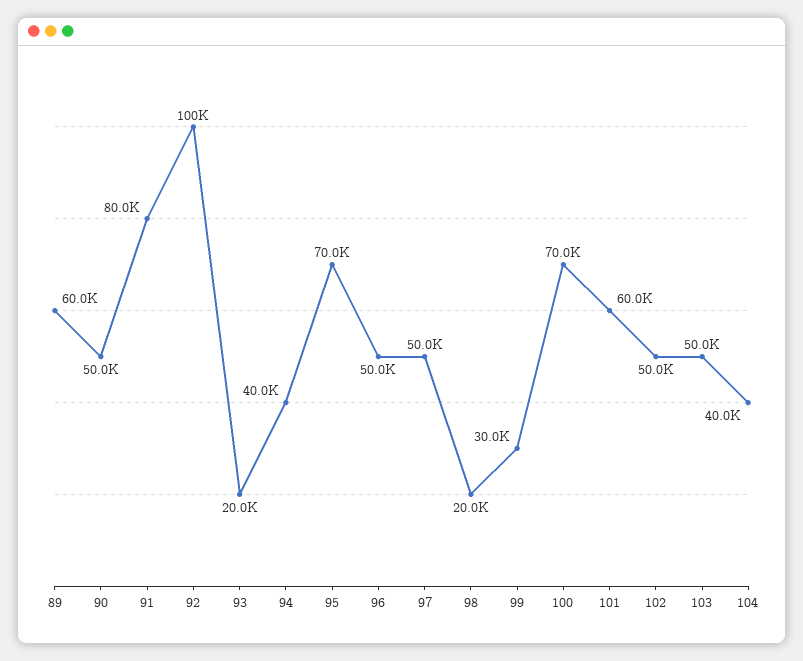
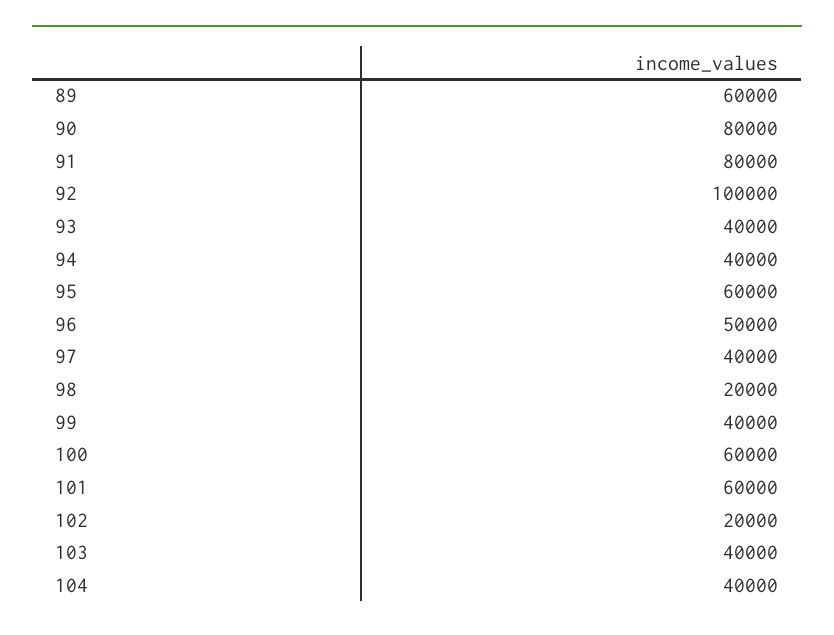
  {
    "89": 60000,
-   "90": 50000,
+   "90": 80000,
    "91": 80000,
    "92": 100000,
-   "93": 20000,
+   "93": 40000,
    "94": 40000,
-   "95": 70000,
+   "95": 60000,
    "96": 50000,
-   "97": 50000,
+   "97": 40000,
    "98": 20000,
-   "99": 30000,
+   "99": 40000,
-   "100": 70000,
+   "100": 60000,
    "101": 60000,
-   "102": 50000,
+   "102": 20000,
-   "103": 50000,
+   "103": 40000,
    "104": 40000
  }

